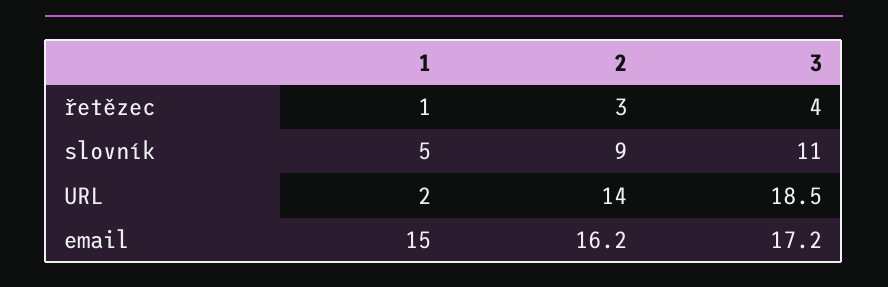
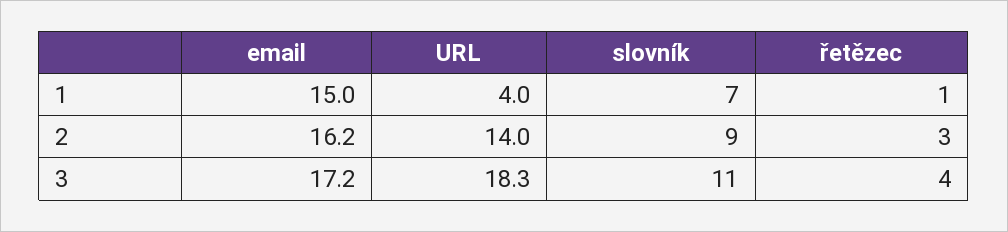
  {
    "1": {
      "řetězec": 1,
-     "slovník": 5,
+     "slovník": 7,
-     "URL": 2,
+     "URL": 4,
      "email": 15
    },
    "2": {
      "řetězec": 3,
      "slovník": 9,
      "URL": 14,
      "email": 16.2
    },
    "3": {
      "řetězec": 4,
      "slovník": 11,
-     "URL": 18.5,
+     "URL": 18.3,
      "email": 17.2
    }
  }

